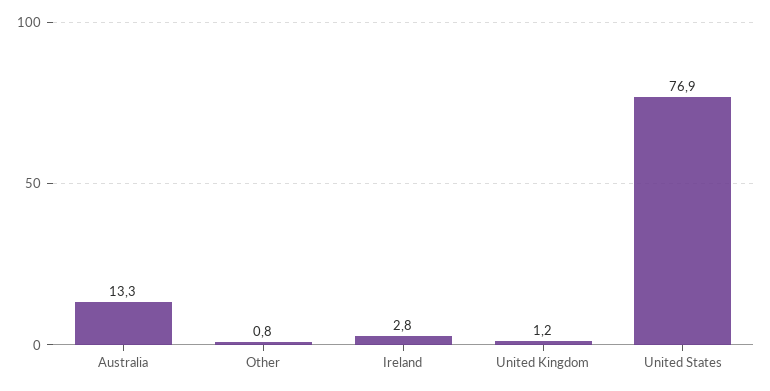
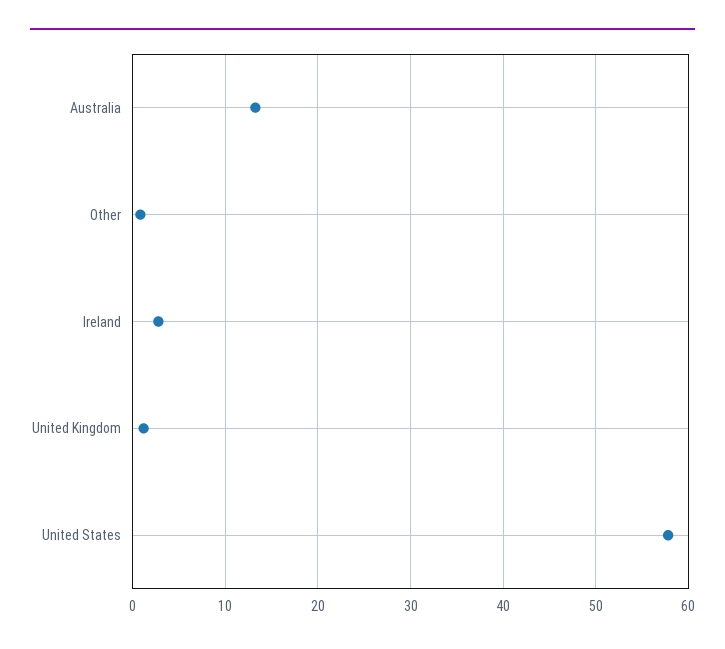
  {
    "Australia": 13.3,
    "Other": 0.8,
    "Ireland": 2.8,
    "United Kingdom": 1.2,
-   "United States": 76.9
+   "United States": 58
  }

